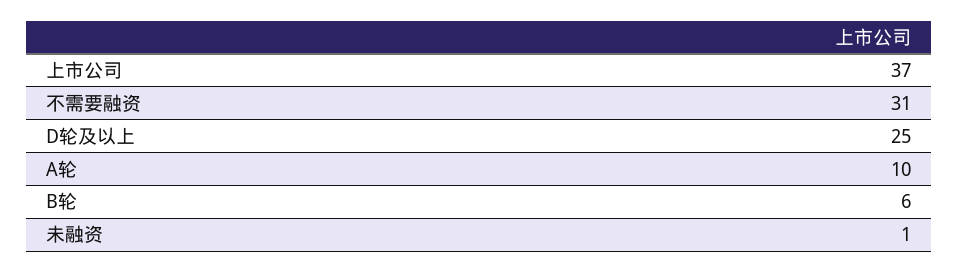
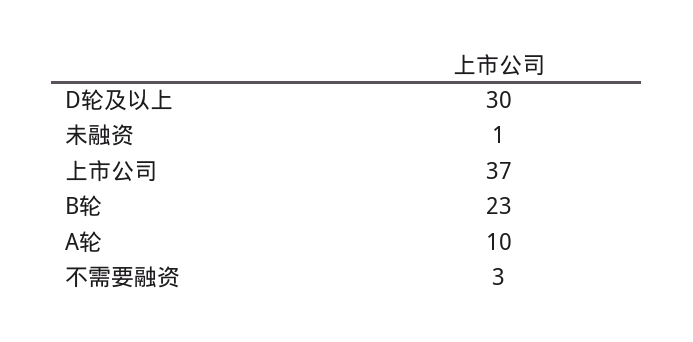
  {
    "上市公司": 37,
-   "不需要融资": 31,
+   "不需要融资": 3,
-   "D轮及以上": 25,
+   "D轮及以上": 30,
    "A轮": 10,
-   "B轮": 6,
+   "B轮": 23,
    "未融资": 1
  }

